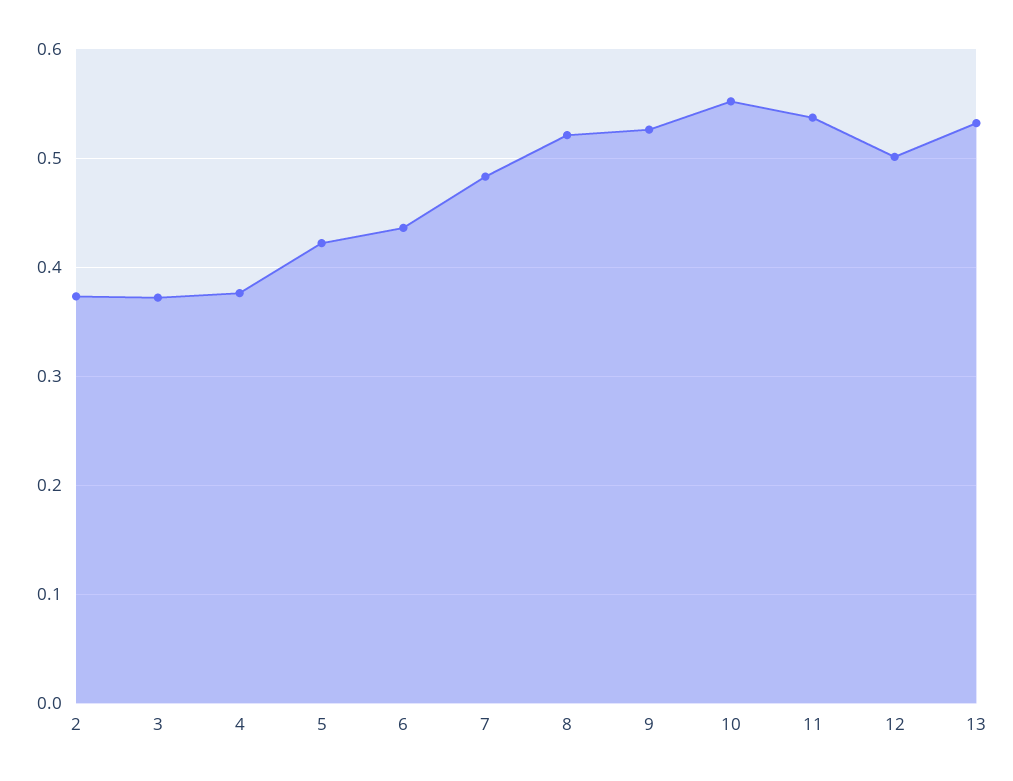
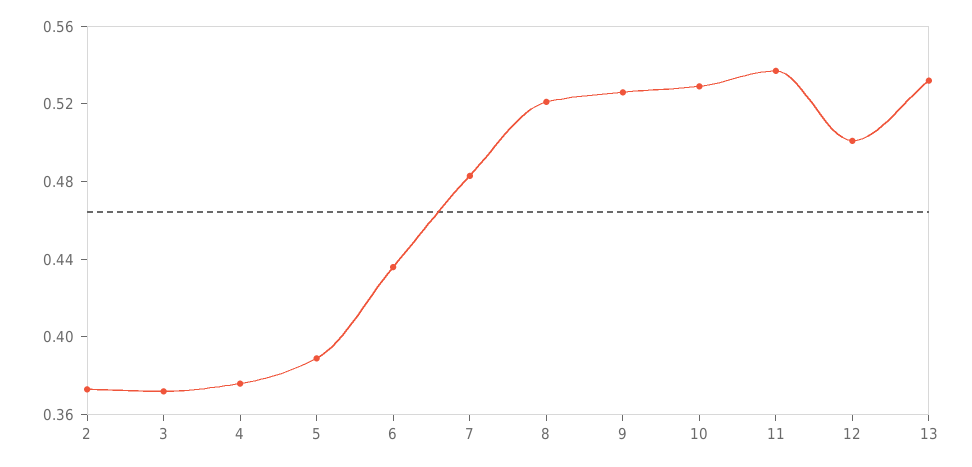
  {
    "2": 0.37,
    "3": 0.37,
    "4": 0.38,
-   "5": 0.42,
+   "5": 0.39,
    "6": 0.44,
    "7": 0.48,
    "8": 0.52,
    "9": 0.53,
-   "10": 0.55,
+   "10": 0.53,
    "11": 0.54,
    "12": 0.5,
    "13": 0.53
  }

